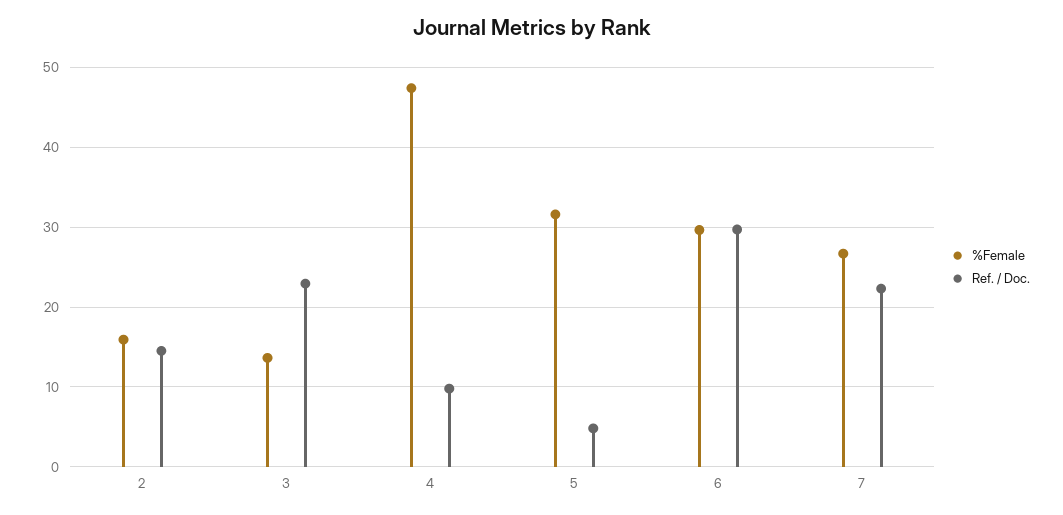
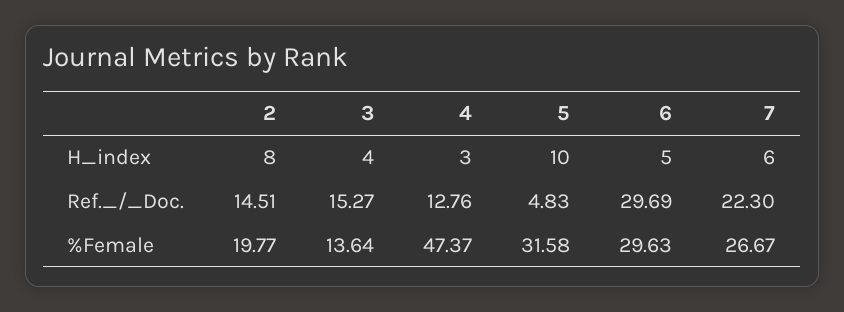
  {
    "%Female": {
-     "2": 16,
+     "2": 19.77,
      "3": 13.64,
      "4": 47.37,
      "5": 31.58,
      "6": 29.63,
      "7": 26.67
    },
    "Ref. / Doc.": {
      "2": 14.51,
-     "3": 23,
+     "3": 15.27,
-     "4": 10,
+     "4": 12.76,
      "5": 4.83,
      "6": 29.69,
      "7": 22.3
-   }
+   },
+   "H_index": {
+     "2": 8,
+     "3": 4,
+     "4": 3,
+     "5": 10,
+     "6": 5,
+     "7": 6
+   }
  }

